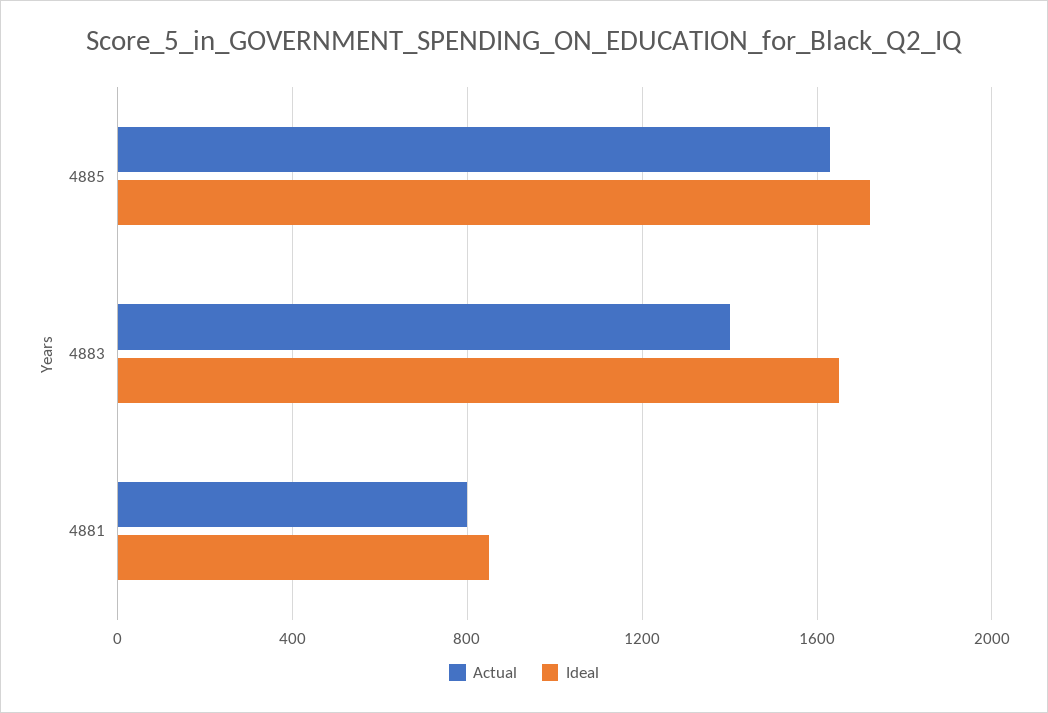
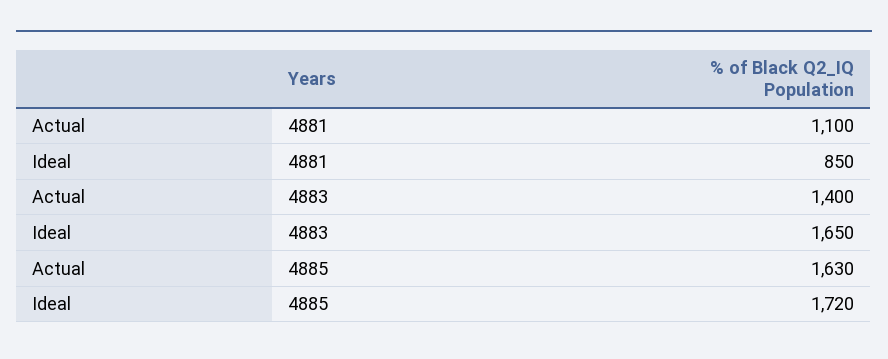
  {
    "Actual": {
      "4885": 1630,
      "4883": 1400,
-     "4881": 800
+     "4881": 1100
    },
    "Ideal": {
      "4885": 1720,
      "4883": 1650,
      "4881": 850
    }
  }

